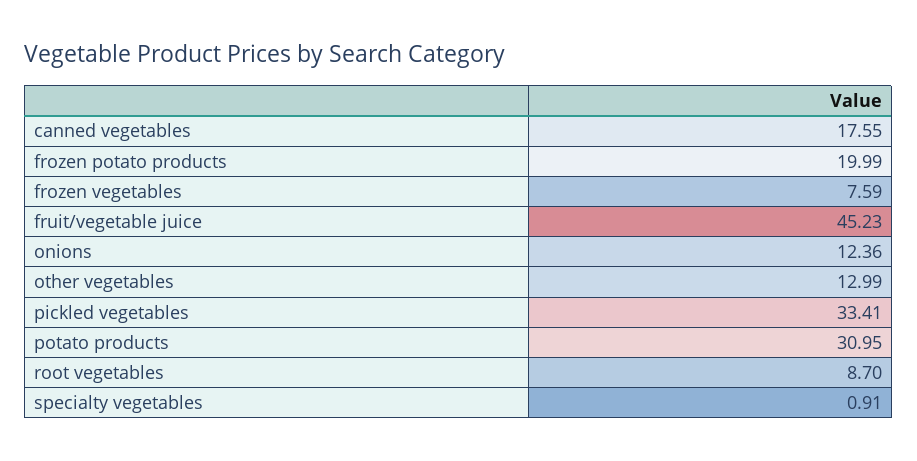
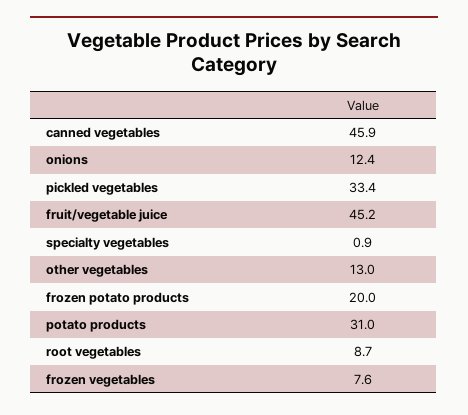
  {
-   "canned vegetables": 17.55,
+   "canned vegetables": 45.9,
    "frozen potato products": 19.99,
    "frozen vegetables": 7.59,
    "fruit/vegetable juice": 45.23,
    "onions": 12.36,
    "other vegetables": 12.99,
    "pickled vegetables": 33.41,
    "potato products": 30.95,
    "root vegetables": 8.7,
    "specialty vegetables": 0.91
  }

